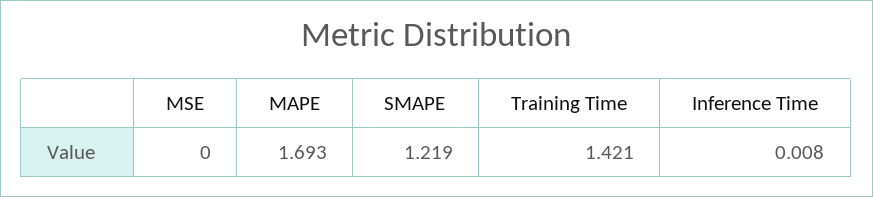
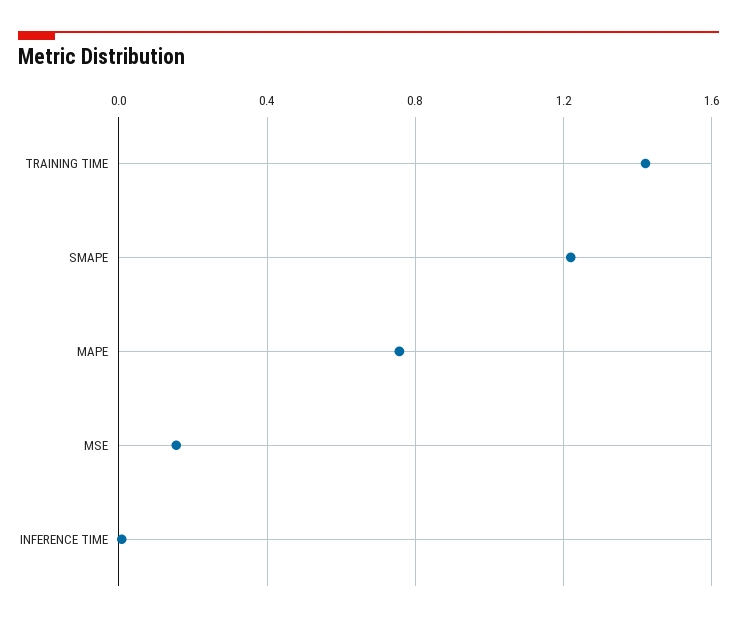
  {
-   "MSE": 0,
+   "MSE": 0.15,
-   "MAPE": 1.693,
+   "MAPE": 0.75,
    "SMAPE": 1.219,
    "Training Time": 1.421,
    "Inference Time": 0.008
  }

